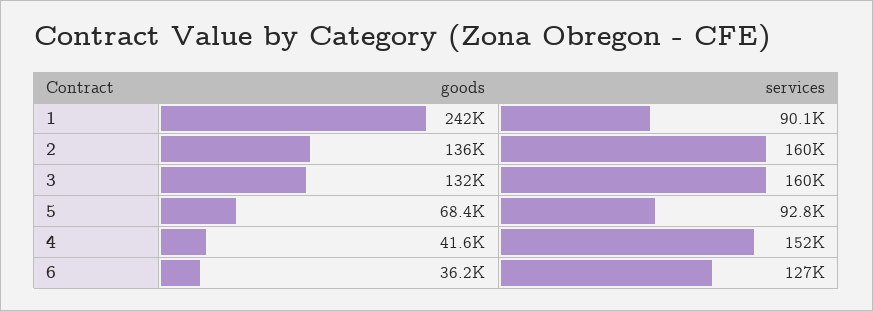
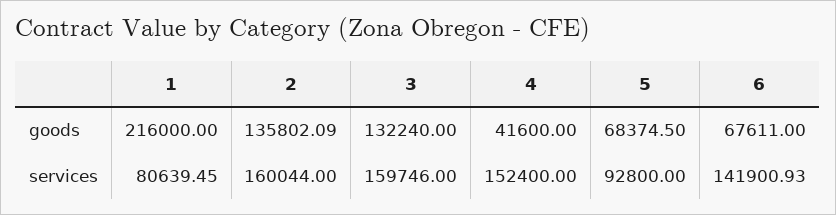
  {
    "goods": {
-     "1": 242000,
+     "1": 216000,
      "2": 135802.09,
      "3": 132240,
      "5": 68374.5,
      "4": 41600,
-     "6": 36200
+     "6": 67611
    },
    "services": {
-     "1": 90100,
+     "1": 80639.45,
      "2": 160044,
      "3": 159746,
      "5": 92800,
      "4": 152400,
-     "6": 127000
+     "6": 141900.93
    }
  }

